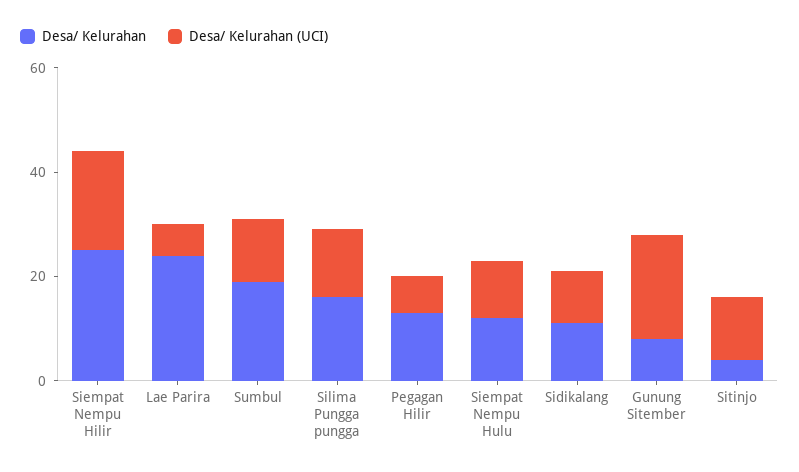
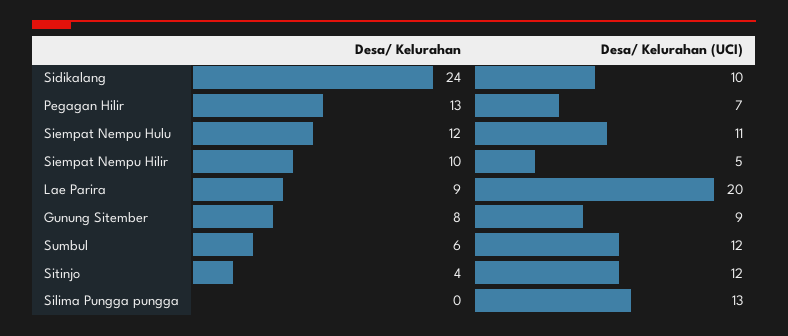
  {
    "Desa/ Kelurahan": {
-     "Siempat Nempu Hilir": 25,
+     "Siempat Nempu Hilir": 10,
-     "Lae Parira": 25,
+     "Lae Parira": 9,
-     "Sumbul": 20,
+     "Sumbul": 6,
-     "Silima Pungga pungga": 15,
+     "Silima Pungga pungga": 0,
      "Pegagan Hilir": 13,
      "Siempat Nempu Hulu": 12,
-     "Sidikalang": 10,
+     "Sidikalang": 24,
      "Gunung Sitember": 8,
      "Sitinjo": 4
    },
    "Desa/ Kelurahan (UCI)": {
-     "Siempat Nempu Hilir": 20,
+     "Siempat Nempu Hilir": 5,
-     "Lae Parira": 5,
+     "Lae Parira": 20,
      "Sumbul": 12,
      "Silima Pungga pungga": 13,
      "Pegagan Hilir": 7,
      "Siempat Nempu Hulu": 11,
      "Sidikalang": 10,
-     "Gunung Sitember": 20,
+     "Gunung Sitember": 9,
      "Sitinjo": 12
    }
  }

